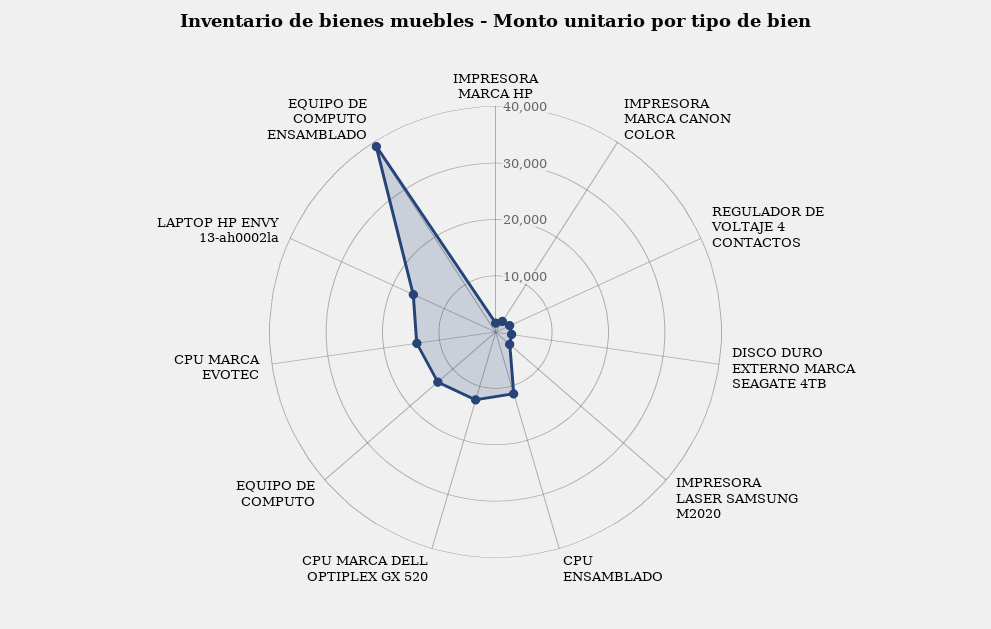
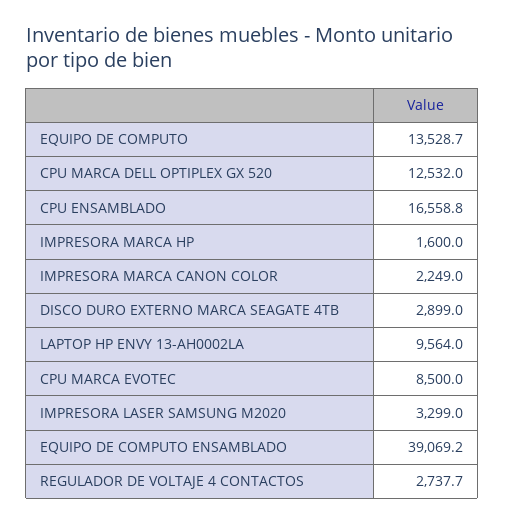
  {
    "IMPRESORA MARCA HP": 1600,
    "IMPRESORA MARCA CANON COLOR": 2249,
    "REGULADOR DE VOLTAJE 4 CONTACTOS": 2737.7,
    "DISCO DURO EXTERNO MARCA SEAGATE 4TB": 2899,
    "IMPRESORA LASER SAMSUNG M2020": 3299,
-   "CPU ENSAMBLADO": 12000,
+   "CPU ENSAMBLADO": 16558.8,
    "CPU MARCA DELL OPTIPLEX GX 520": 12532,
    "EQUIPO DE COMPUTO": 13528.7,
-   "CPU MARCA EVOTEC": 14000,
+   "CPU MARCA EVOTEC": 8500,
-   "LAPTOP HP ENVY 13-ah0002la": 16000,
+   "LAPTOP HP ENVY 13-ah0002la": 9564,
    "EQUIPO DE COMPUTO ENSAMBLADO": 39069.2
  }

